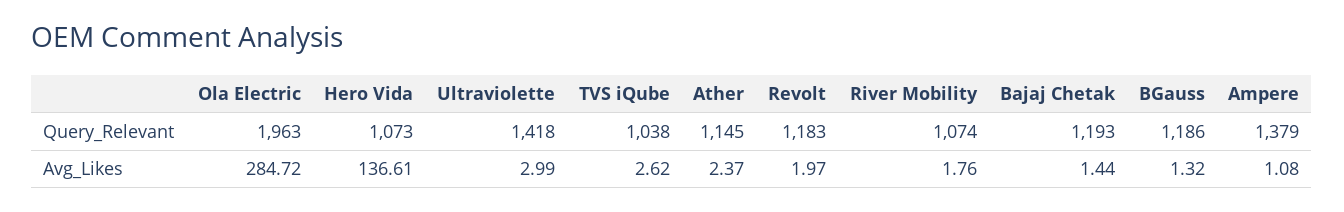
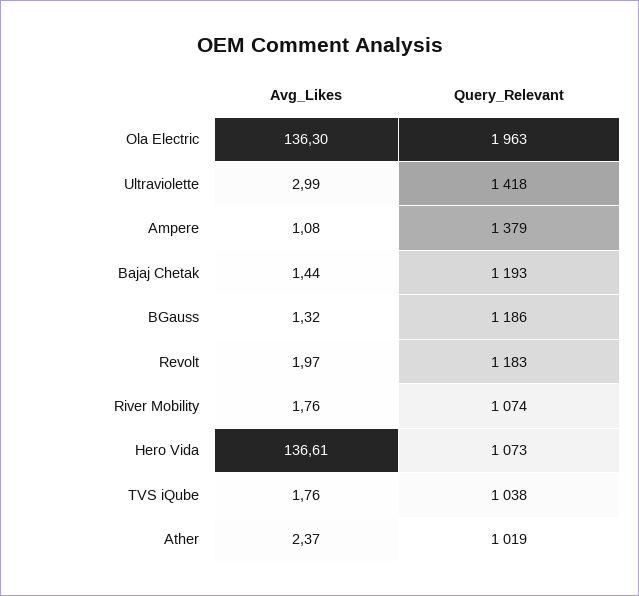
  {
    "Ola Electric": {
      "Query_Relevant": 1963,
-     "Avg_Likes": 284.72
+     "Avg_Likes": 136.3
    },
    "Hero Vida": {
      "Query_Relevant": 1073,
      "Avg_Likes": 136.61
    },
    "Ultraviolette": {
      "Query_Relevant": 1418,
      "Avg_Likes": 2.99
    },
    "TVS iQube": {
      "Query_Relevant": 1038,
-     "Avg_Likes": 2.62
+     "Avg_Likes": 1.76
    },
    "Ather": {
-     "Query_Relevant": 1145,
+     "Query_Relevant": 1019,
      "Avg_Likes": 2.37
    },
    "Revolt": {
      "Query_Relevant": 1183,
      "Avg_Likes": 1.97
    },
    "River Mobility": {
      "Query_Relevant": 1074,
      "Avg_Likes": 1.76
    },
    "Bajaj Chetak": {
      "Query_Relevant": 1193,
      "Avg_Likes": 1.44
    },
    "BGauss": {
      "Query_Relevant": 1186,
      "Avg_Likes": 1.32
    },
    "Ampere": {
      "Query_Relevant": 1379,
      "Avg_Likes": 1.08
    }
  }

